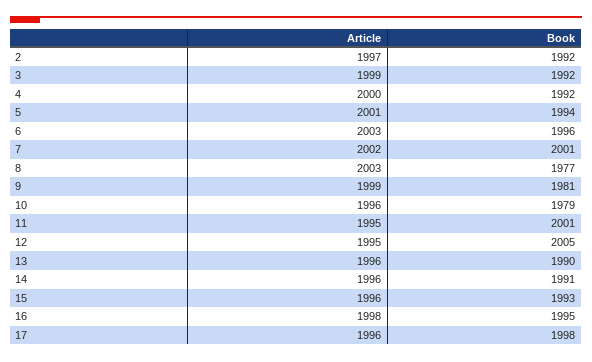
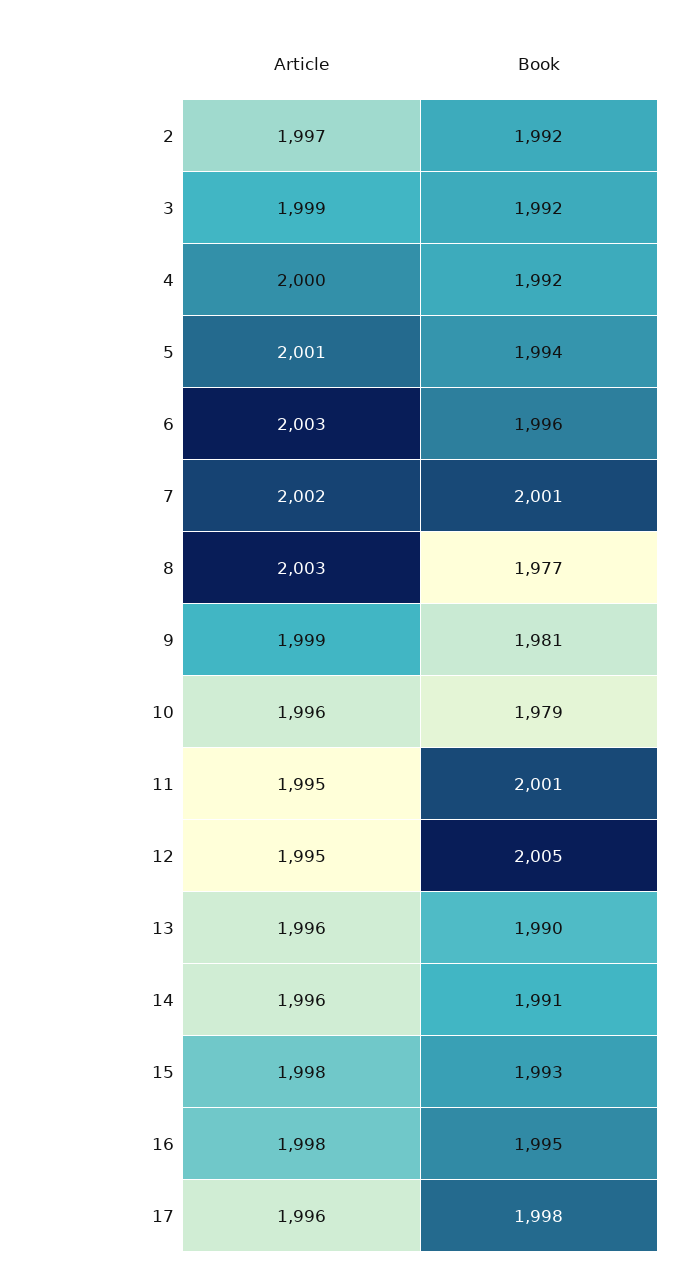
  {
    "Article": {
      "2": 1997,
      "3": 1999,
      "4": 2000,
      "5": 2001,
      "6": 2003,
      "7": 2002,
      "8": 2003,
      "9": 1999,
      "10": 1996,
      "11": 1995,
      "12": 1995,
      "13": 1996,
      "14": 1996,
-     "15": 1996,
+     "15": 1998,
      "16": 1998,
      "17": 1996
    },
    "Book": {
      "2": 1992,
      "3": 1992,
      "4": 1992,
      "5": 1994,
      "6": 1996,
      "7": 2001,
      "8": 1977,
      "9": 1981,
      "10": 1979,
      "11": 2001,
      "12": 2005,
      "13": 1990,
      "14": 1991,
      "15": 1993,
      "16": 1995,
      "17": 1998
    }
  }

